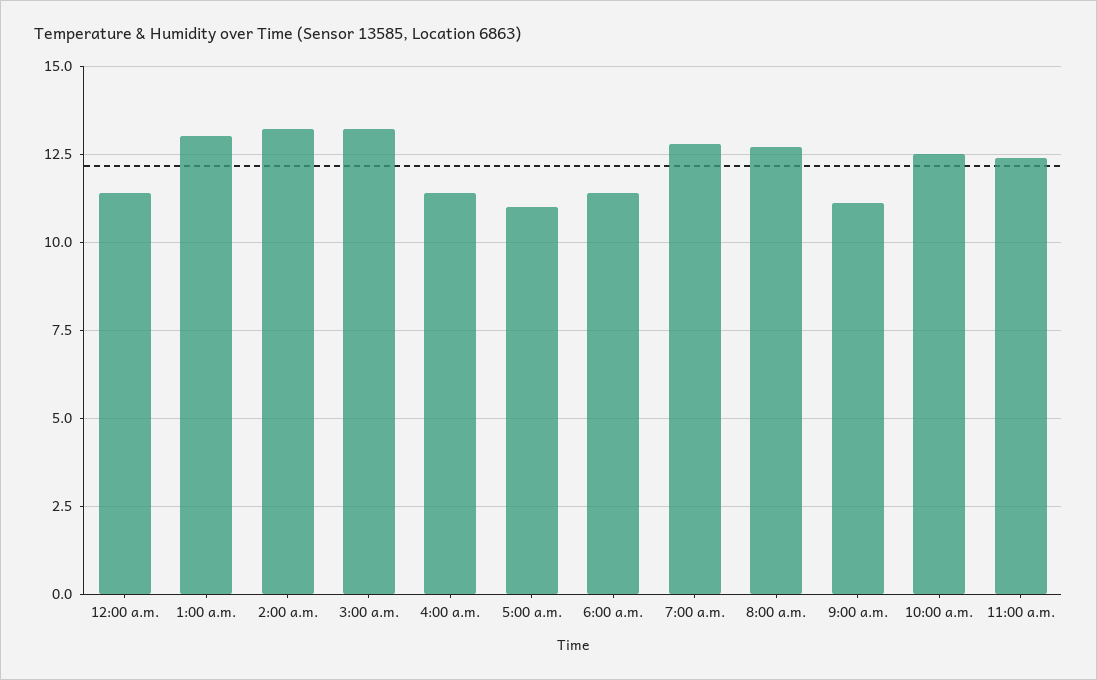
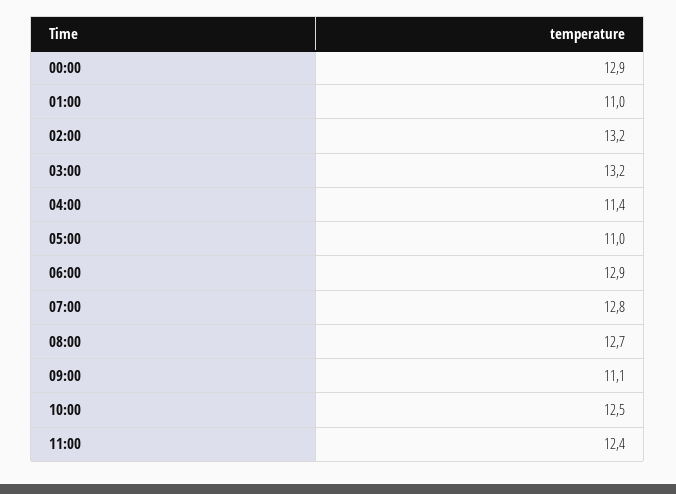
  {
-   "12:00 a.m.": 11.5,
+   "12:00 a.m.": 12.9,
-   "1:00 a.m.": 13,
+   "1:00 a.m.": 11,
    "2:00 a.m.": 13.2,
    "3:00 a.m.": 13.2,
    "4:00 a.m.": 11.4,
    "5:00 a.m.": 11,
-   "6:00 a.m.": 11.5,
+   "6:00 a.m.": 12.9,
    "7:00 a.m.": 12.8,
    "8:00 a.m.": 12.7,
    "9:00 a.m.": 11.1,
    "10:00 a.m.": 12.5,
    "11:00 a.m.": 12.4
  }

